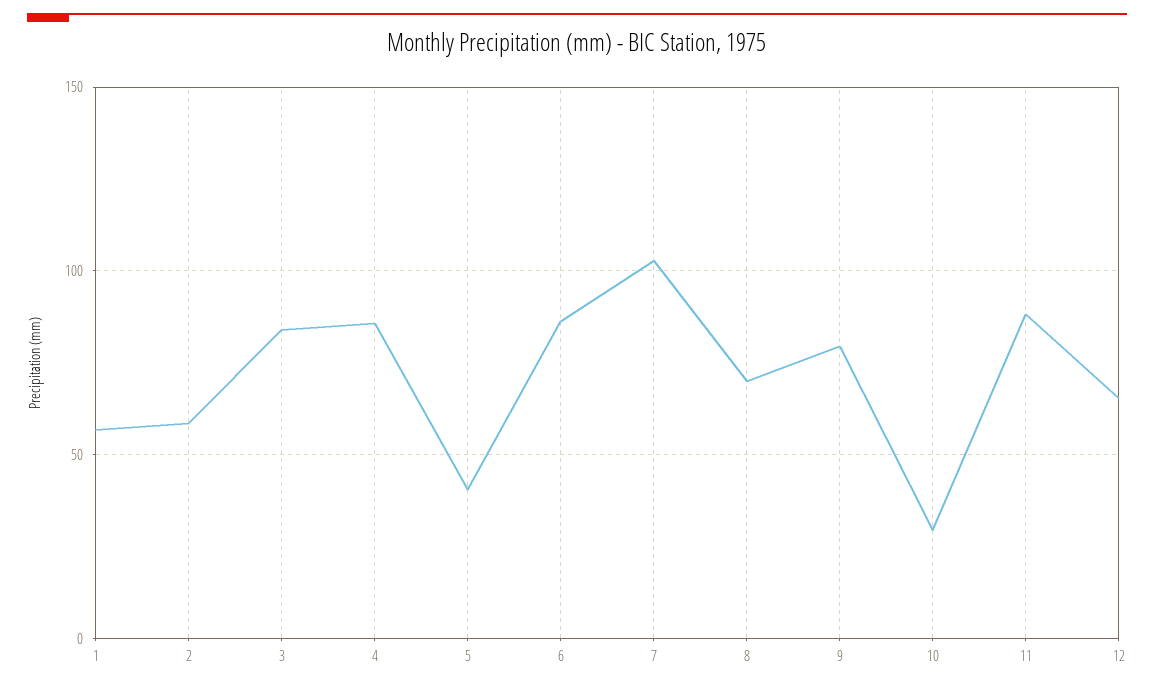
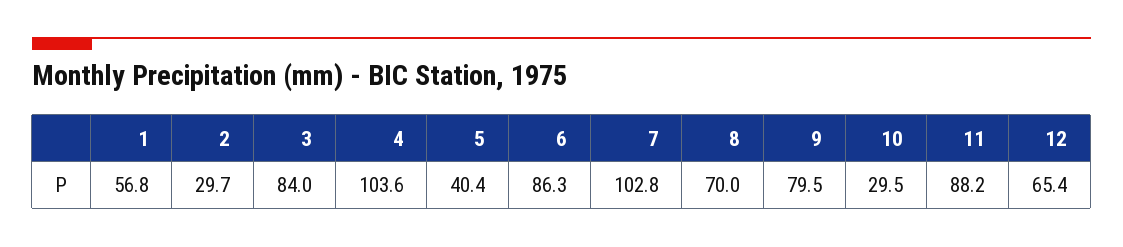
  {
    "1": 56.8,
-   "2": 60,
+   "2": 29.7,
    "3": 84,
-   "4": 85,
+   "4": 103.6,
    "5": 40.4,
    "6": 86.3,
    "7": 102.8,
    "8": 70,
    "9": 79.5,
    "10": 29.5,
    "11": 88.2,
    "12": 65.4
  }

